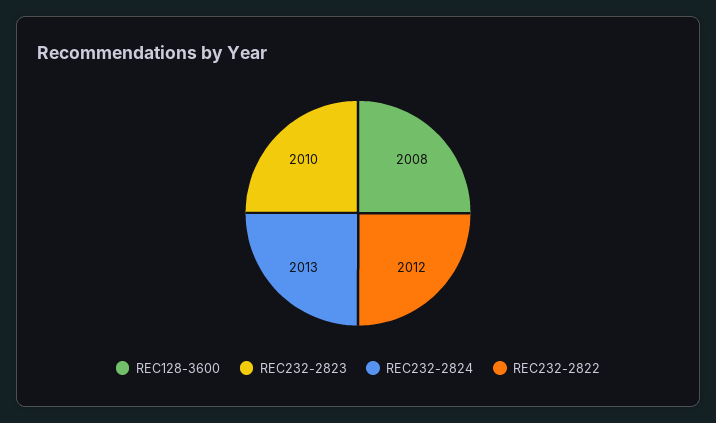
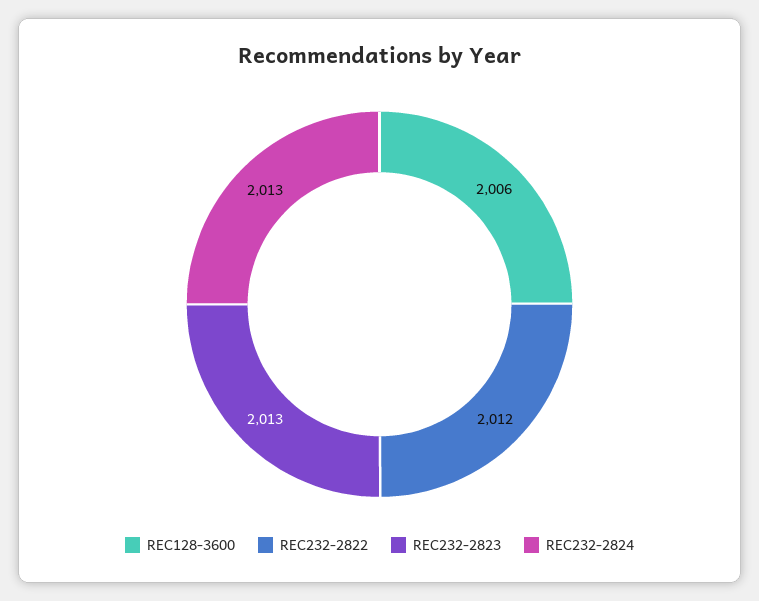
  {
-   "REC128-3600": 2008,
+   "REC128-3600": 2006,
-   "REC232-2823": 2010,
+   "REC232-2823": 2013,
    "REC232-2824": 2013,
    "REC232-2822": 2012
  }

